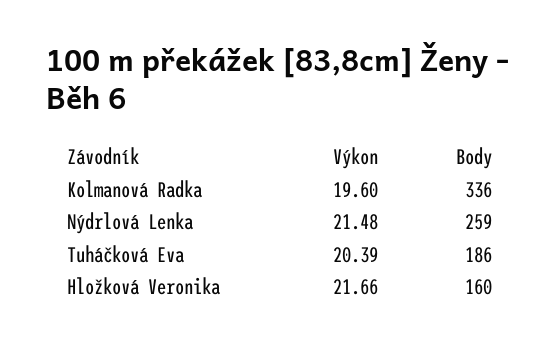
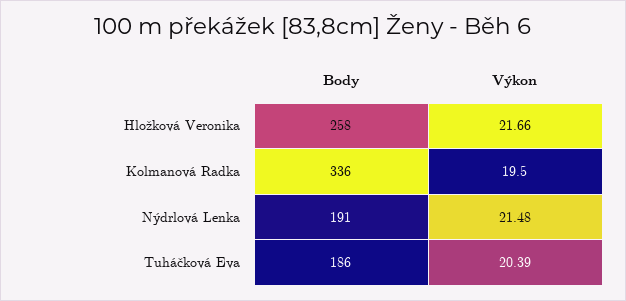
  {
    "Výkon": {
-     "Kolmanová Radka": 19.6,
+     "Kolmanová Radka": 19.5,
      "Nýdrlová Lenka": 21.48,
      "Tuháčková Eva": 20.39,
      "Hložková Veronika": 21.66
    },
    "Body": {
      "Kolmanová Radka": 336,
-     "Nýdrlová Lenka": 259,
+     "Nýdrlová Lenka": 191,
      "Tuháčková Eva": 186,
-     "Hložková Veronika": 160
+     "Hložková Veronika": 258
    }
  }

